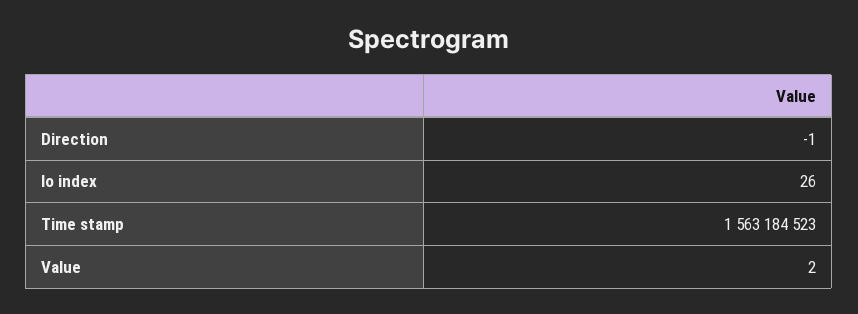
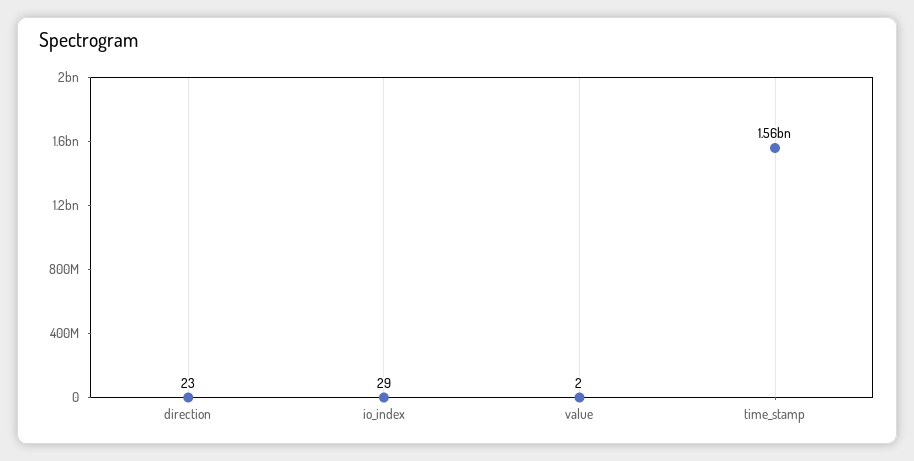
  {
-   "Direction": -1,
+   "Direction": 23,
-   "Io index": 26,
+   "Io index": 29,
    "Time stamp": 1563184523,
    "Value": 2
  }

